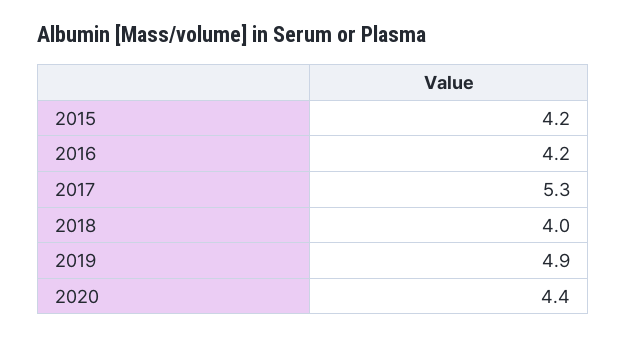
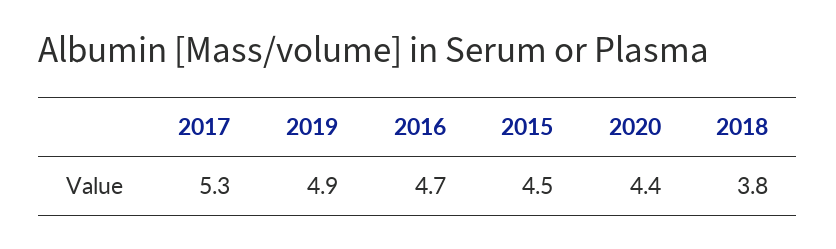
  {
-   "2015": 4.2,
+   "2015": 4.5,
-   "2016": 4.2,
+   "2016": 4.7,
    "2017": 5.3,
-   "2018": 4,
+   "2018": 3.8,
    "2019": 4.9,
    "2020": 4.4
  }

